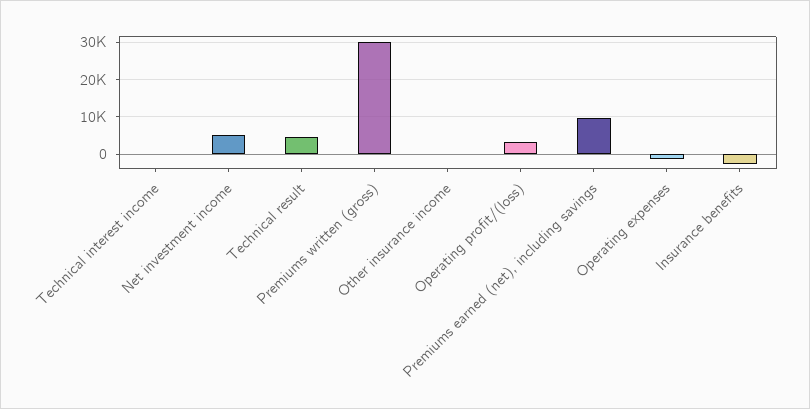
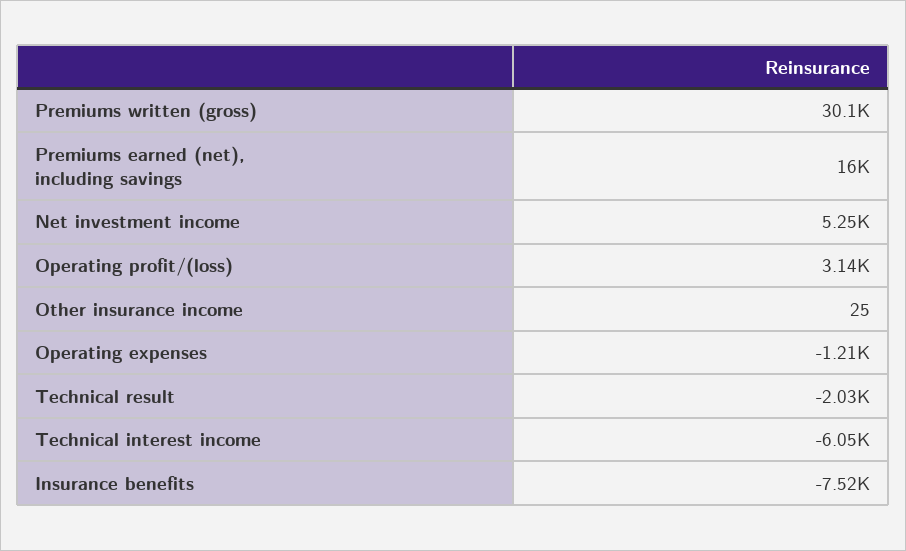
  {
-   "Technical interest income": 0,
+   "Technical interest income": -6050,
    "Net investment income": 5250,
-   "Technical result": 4000,
+   "Technical result": -2030,
    "Premiums written (gross)": 30100,
    "Other insurance income": 25,
    "Operating profit/(loss)": 3140,
-   "Premiums earned (net), including savings": 10000,
+   "Premiums earned (net), including savings": 16000,
    "Operating expenses": -1210,
-   "Insurance benefits": -2000
+   "Insurance benefits": -7520
  }

